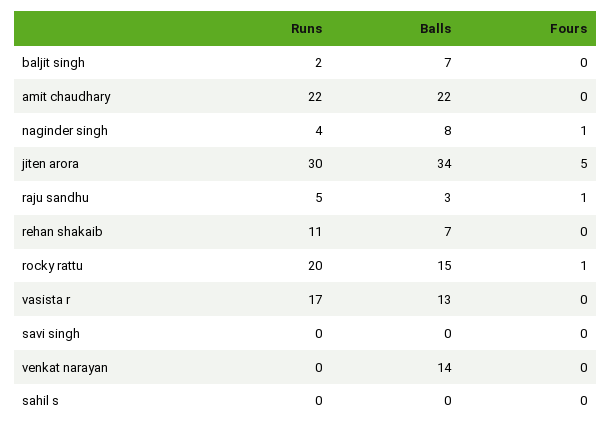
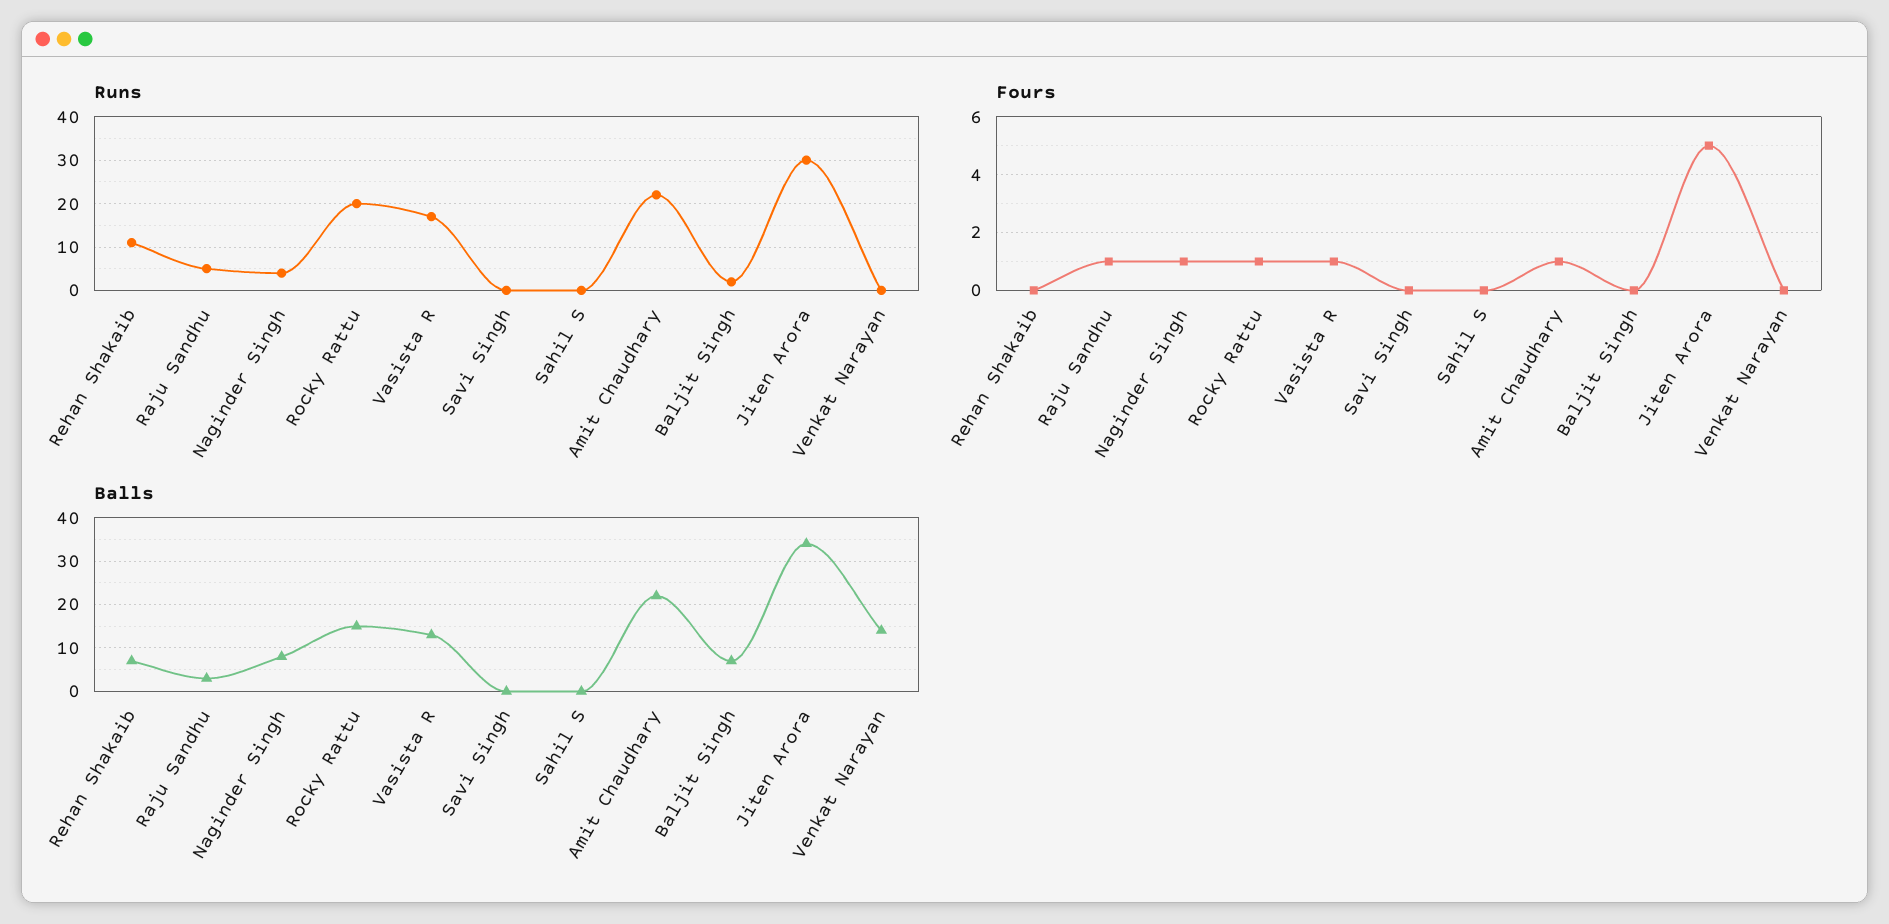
  {
    "Runs": {
      "baljit singh": 2,
      "amit chaudhary": 22,
      "naginder singh": 4,
      "jiten arora": 30,
      "raju sandhu": 5,
      "rehan shakaib": 11,
      "rocky rattu": 20,
      "vasista r": 17,
      "savi singh": 0,
      "venkat narayan": 0,
      "sahil s": 0
    },
    "Balls": {
      "baljit singh": 7,
      "amit chaudhary": 22,
      "naginder singh": 8,
      "jiten arora": 34,
      "raju sandhu": 3,
      "rehan shakaib": 7,
      "rocky rattu": 15,
      "vasista r": 13,
      "savi singh": 0,
      "venkat narayan": 14,
      "sahil s": 0
    },
    "Fours": {
      "baljit singh": 0,
-     "amit chaudhary": 0,
+     "amit chaudhary": 1,
      "naginder singh": 1,
      "jiten arora": 5,
      "raju sandhu": 1,
      "rehan shakaib": 0,
      "rocky rattu": 1,
-     "vasista r": 0,
+     "vasista r": 1,
      "savi singh": 0,
      "venkat narayan": 0,
      "sahil s": 0
    }
  }

